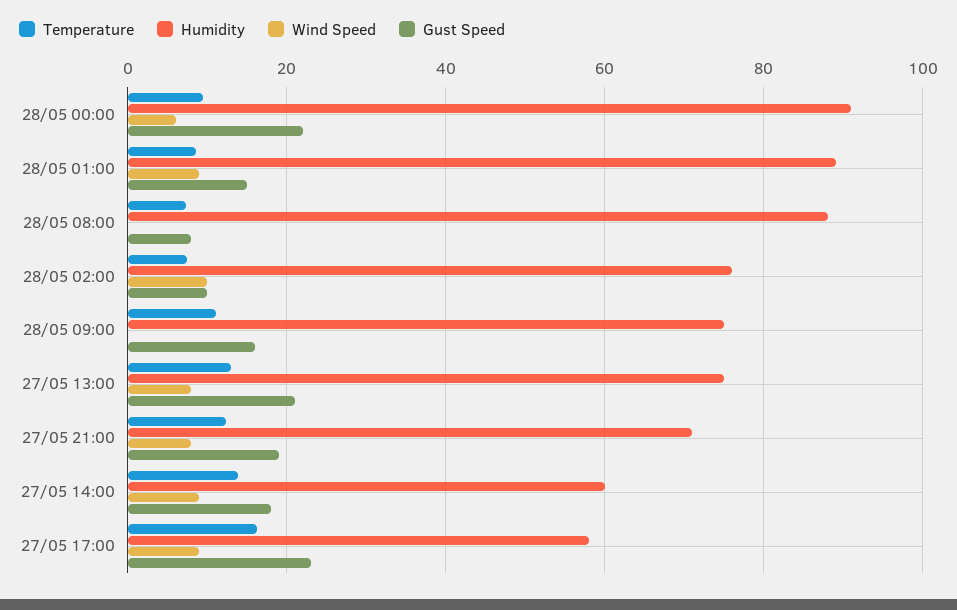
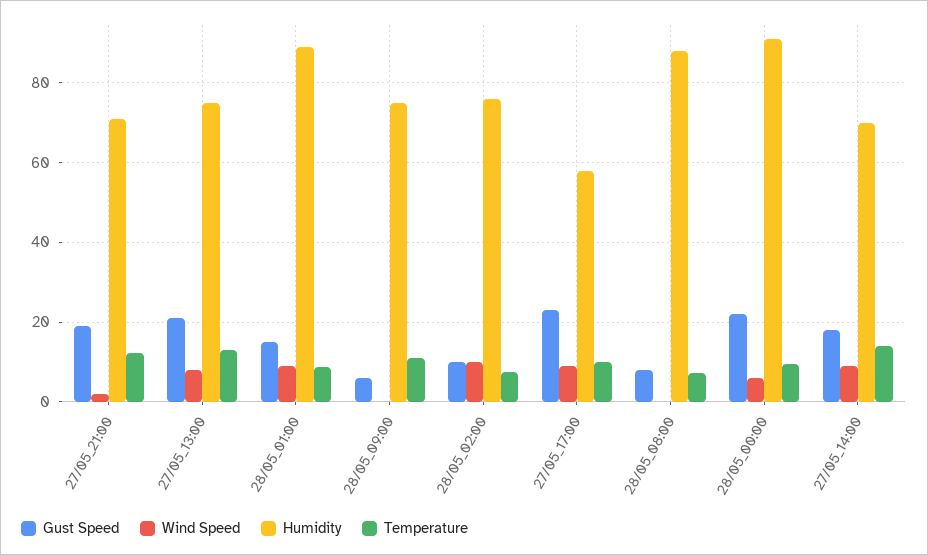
  {
    "Temperature": {
      "28/05 00:00": 10,
      "28/05 01:00": 8,
      "28/05 08:00": 8,
      "28/05 02:00": 8,
      "28/05 09:00": 12,
      "27/05 13:00": 14,
      "27/05 21:00": 12,
      "27/05 14:00": 14,
-     "27/05 17:00": 16
+     "27/05 17:00": 10
    },
    "Humidity": {
      "28/05 00:00": 92,
      "28/05 01:00": 90,
      "28/05 08:00": 88,
      "28/05 02:00": 76,
      "28/05 09:00": 76,
      "27/05 13:00": 76,
      "27/05 21:00": 72,
-     "27/05 14:00": 60,
+     "27/05 14:00": 70,
      "27/05 17:00": 58
    },
    "Wind Speed": {
      "28/05 00:00": 6,
      "28/05 01:00": 10,
      "28/05 08:00": 0,
      "28/05 02:00": 10,
      "28/05 09:00": 0,
      "27/05 13:00": 8,
-     "27/05 21:00": 8,
+     "27/05 21:00": 2,
      "27/05 14:00": 10,
      "27/05 17:00": 10
    },
    "Gust Speed": {
      "28/05 00:00": 22,
      "28/05 01:00": 16,
      "28/05 08:00": 8,
      "28/05 02:00": 10,
-     "28/05 09:00": 16,
+     "28/05 09:00": 6,
      "27/05 13:00": 22,
      "27/05 21:00": 20,
      "27/05 14:00": 18,
      "27/05 17:00": 24
    }
  }

